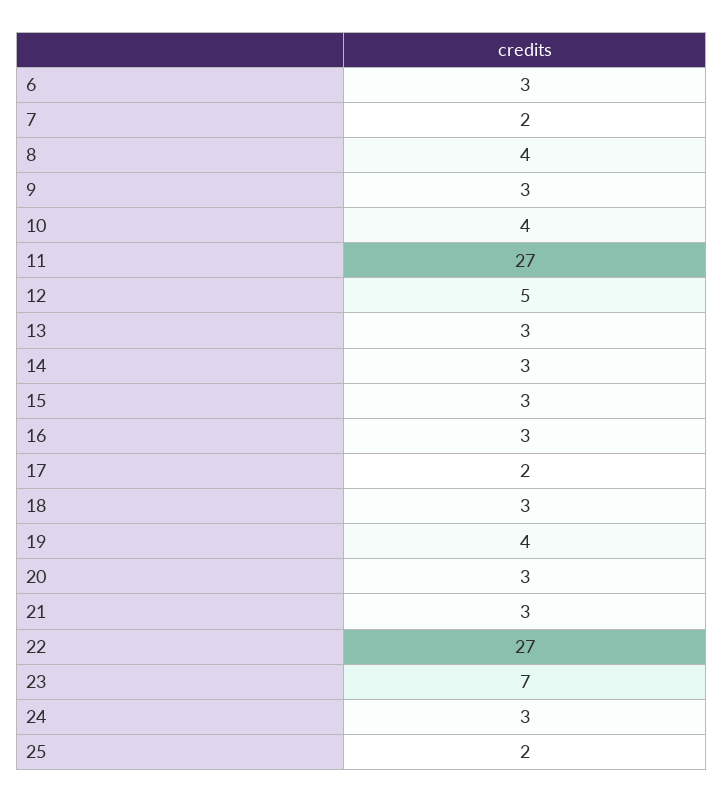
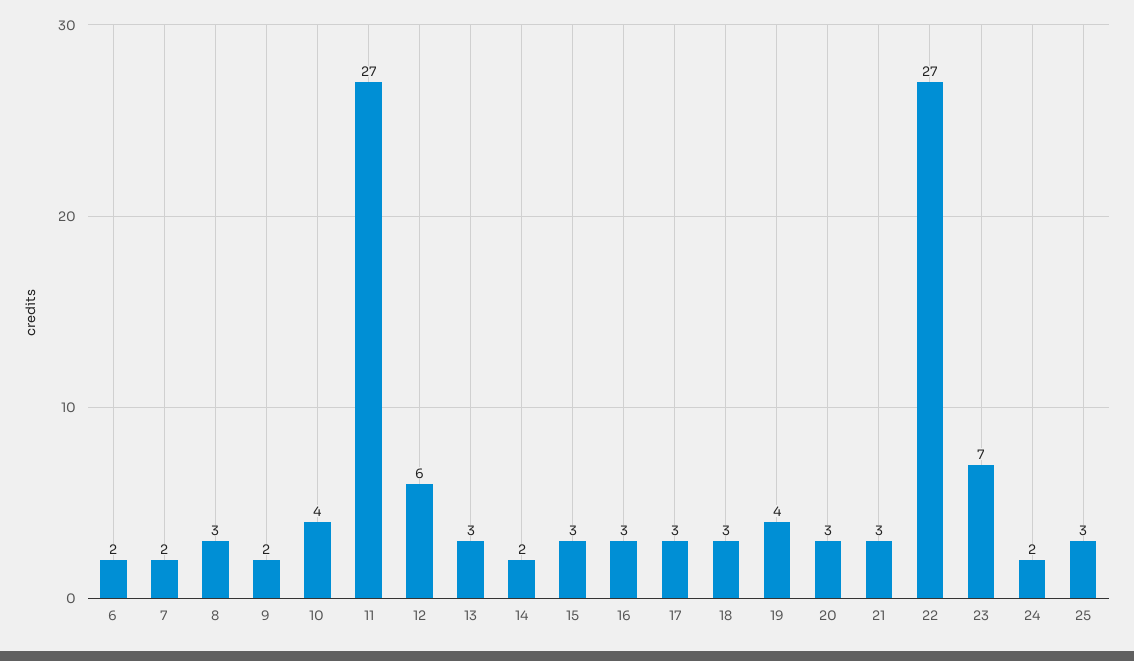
  {
-   "6": 3,
+   "6": 2,
    "7": 2,
-   "8": 4,
+   "8": 3,
-   "9": 3,
+   "9": 2,
    "10": 4,
    "11": 27,
-   "12": 5,
+   "12": 6,
    "13": 3,
-   "14": 3,
+   "14": 2,
    "15": 3,
    "16": 3,
-   "17": 2,
+   "17": 3,
    "18": 3,
    "19": 4,
    "20": 3,
    "21": 3,
    "22": 27,
    "23": 7,
-   "24": 3,
+   "24": 2,
-   "25": 2
+   "25": 3
  }

